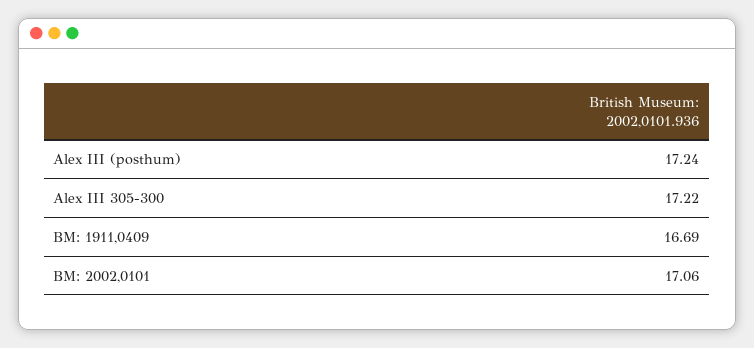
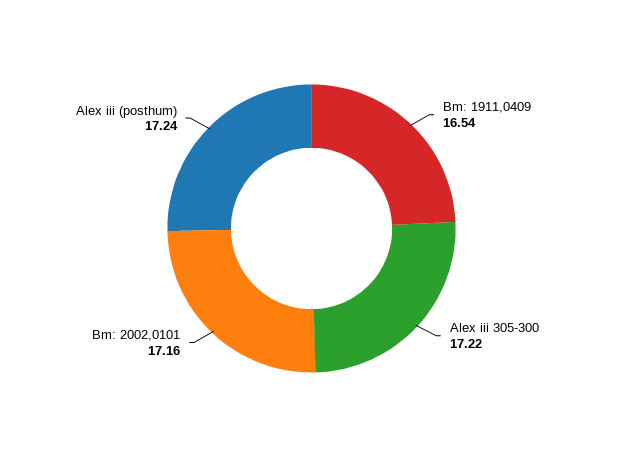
  {
    "Alex III (posthum)": 17.24,
    "Alex III 305-300": 17.22,
-   "BM: 1911,0409": 16.69,
+   "BM: 1911,0409": 16.54,
-   "BM: 2002,0101": 17.06
+   "BM: 2002,0101": 17.16
  }

